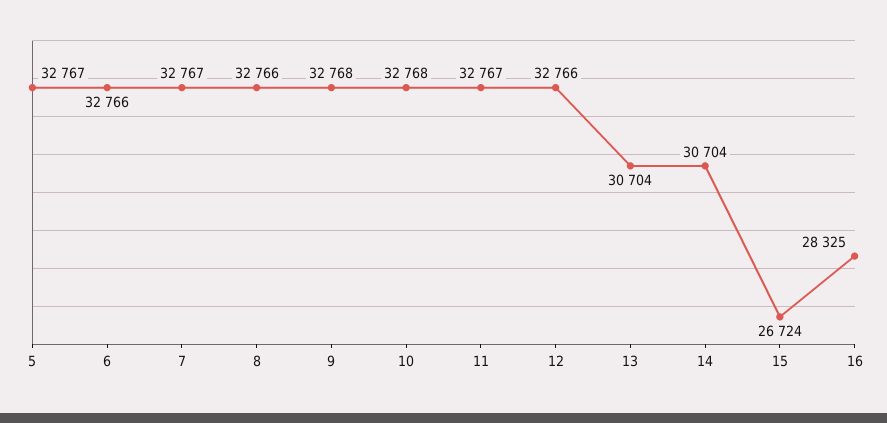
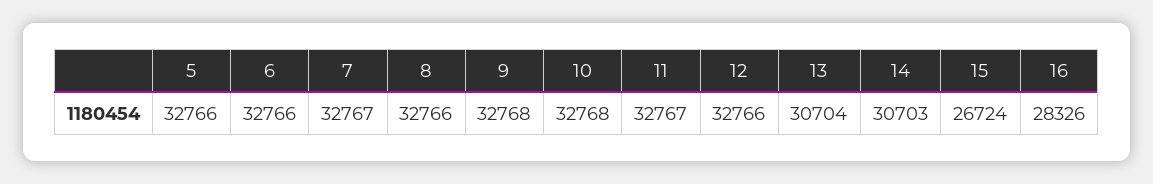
  {
-   "5": 32767,
+   "5": 32766,
    "6": 32766,
    "7": 32767,
    "8": 32766,
    "9": 32768,
    "10": 32768,
    "11": 32767,
    "12": 32766,
    "13": 30704,
-   "14": 30704,
+   "14": 30703,
    "15": 26724,
-   "16": 28325
+   "16": 28326
  }

